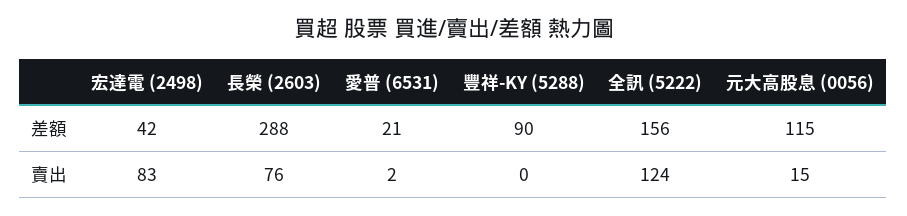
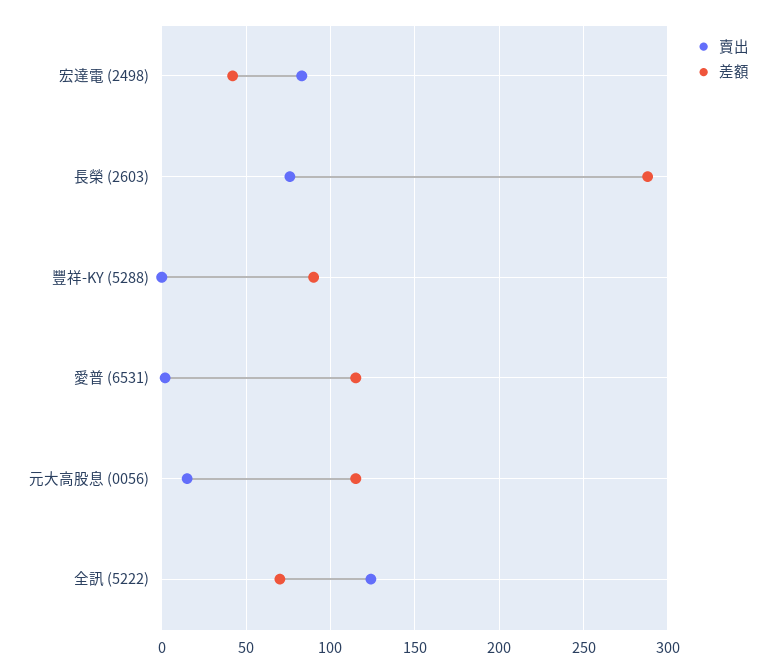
  {
    "差額": {
      "宏達電 (2498)": 42,
      "長榮 (2603)": 288,
-     "愛普 (6531)": 21,
+     "愛普 (6531)": 115,
      "豐祥-KY (5288)": 90,
-     "全訊 (5222)": 156,
+     "全訊 (5222)": 70,
      "元大高股息 (0056)": 115
    },
    "賣出": {
      "宏達電 (2498)": 83,
      "長榮 (2603)": 76,
      "愛普 (6531)": 2,
      "豐祥-KY (5288)": 0,
      "全訊 (5222)": 124,
      "元大高股息 (0056)": 15
    }
  }

